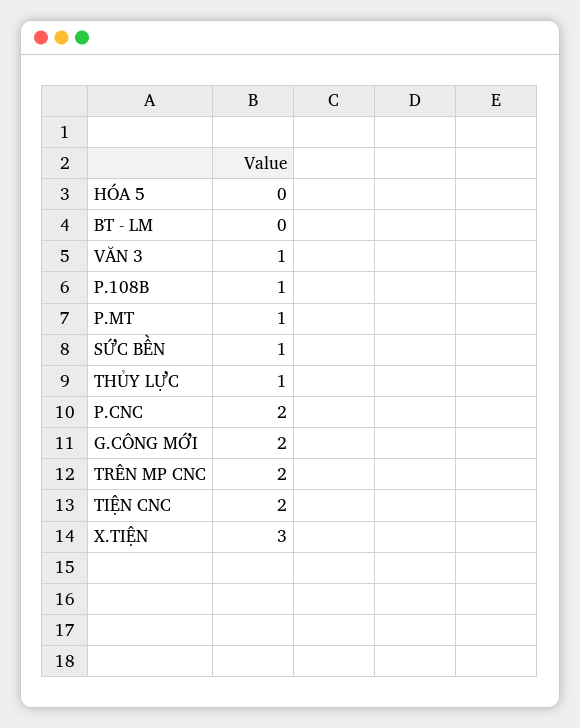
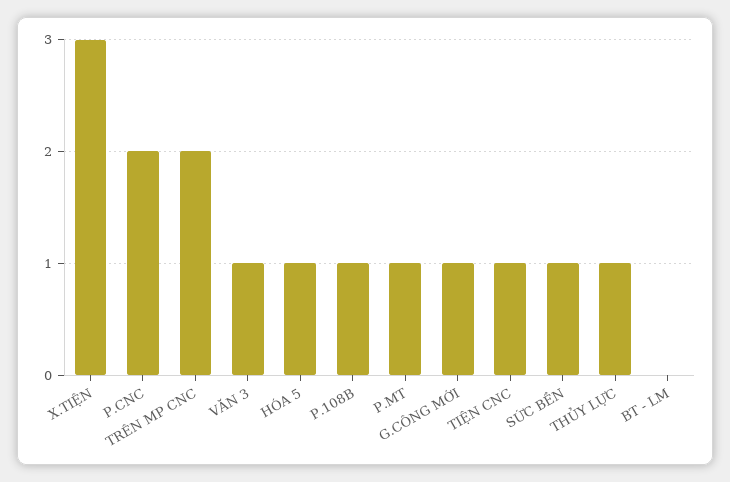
  {
-   "HÓA 5": 0,
+   "HÓA 5": 1,
    "BT - LM": 0,
    "VĂN 3": 1,
    "P.108B": 1,
    "P.MT": 1,
    "SỨC BỀN": 1,
    "THỦY LỰC": 1,
    "P.CNC": 2,
-   "G.CÔNG MỚI": 2,
+   "G.CÔNG MỚI": 1,
    "TRÊN MP CNC": 2,
-   "TIỆN CNC": 2,
+   "TIỆN CNC": 1,
    "X.TIỆN": 3
  }

